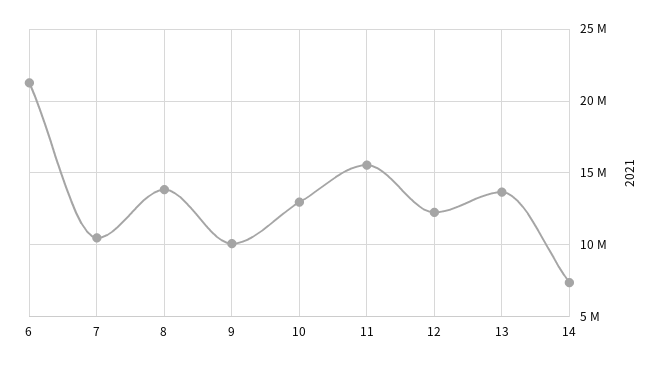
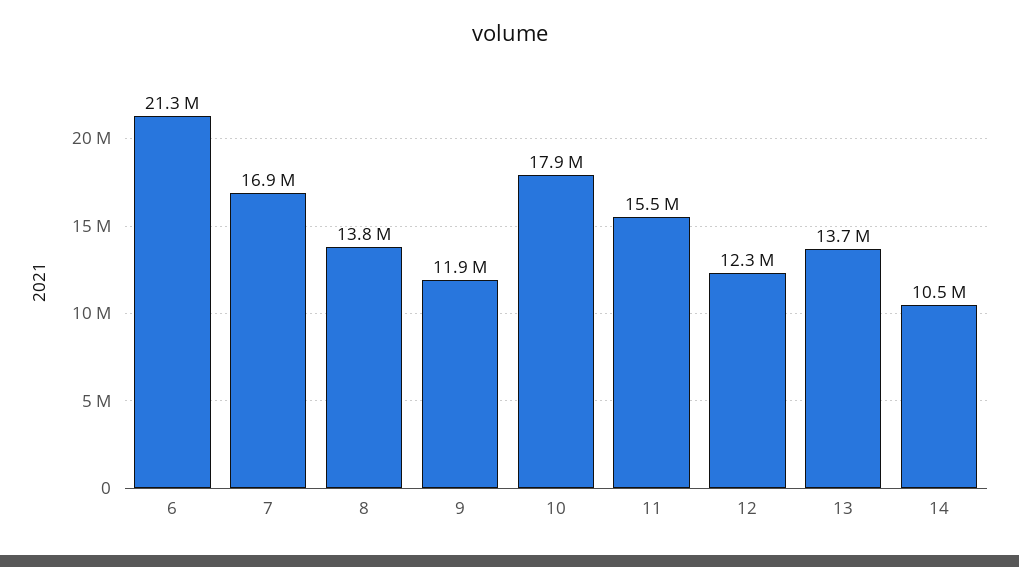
  {
    "6": 21300000,
-   "7": 10500000,
+   "7": 16900000,
    "8": 13800000,
-   "9": 10000000,
+   "9": 11900000,
-   "10": 13000000,
+   "10": 17900000,
    "11": 15500000,
    "12": 12300000,
    "13": 13700000,
-   "14": 7500000
+   "14": 10500000
  }

